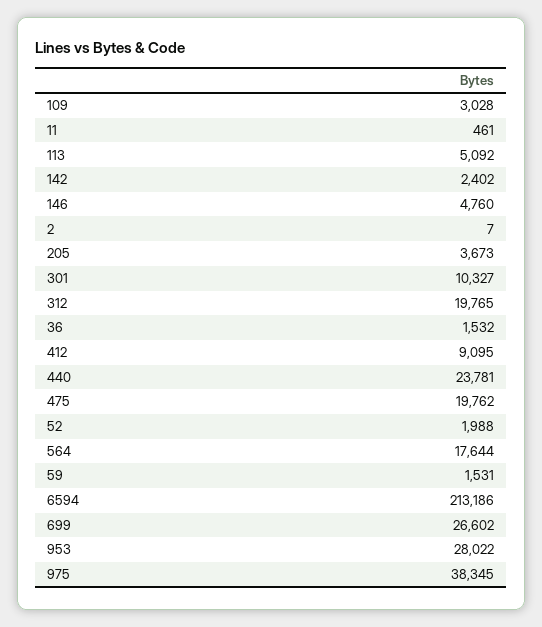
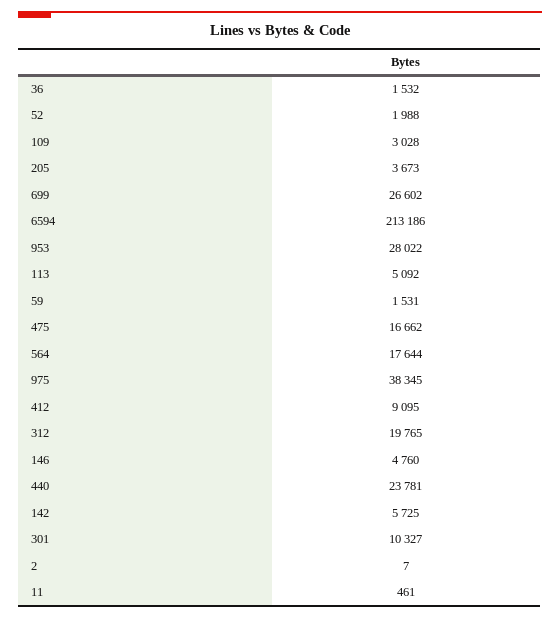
  {
    "109": 3028,
    "11": 461,
    "113": 5092,
-   "142": 2402,
+   "142": 5725,
    "146": 4760,
    "2": 7,
    "205": 3673,
    "301": 10327,
    "312": 19765,
    "36": 1532,
    "412": 9095,
    "440": 23781,
-   "475": 19762,
+   "475": 16662,
    "52": 1988,
    "564": 17644,
    "59": 1531,
    "6594": 213186,
    "699": 26602,
    "953": 28022,
    "975": 38345
  }

